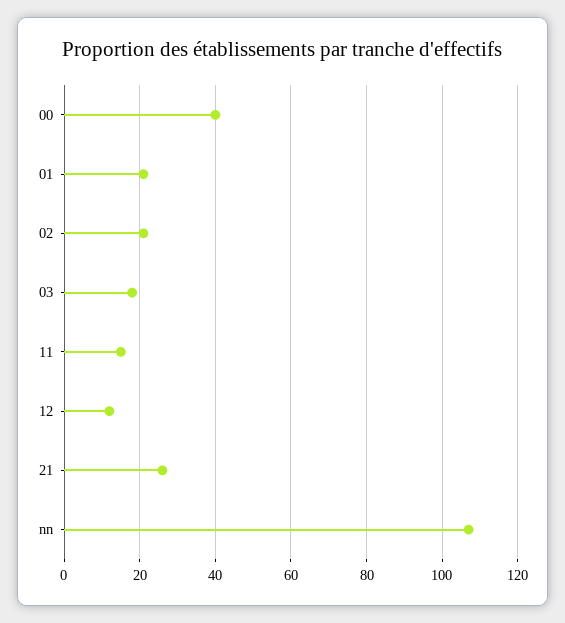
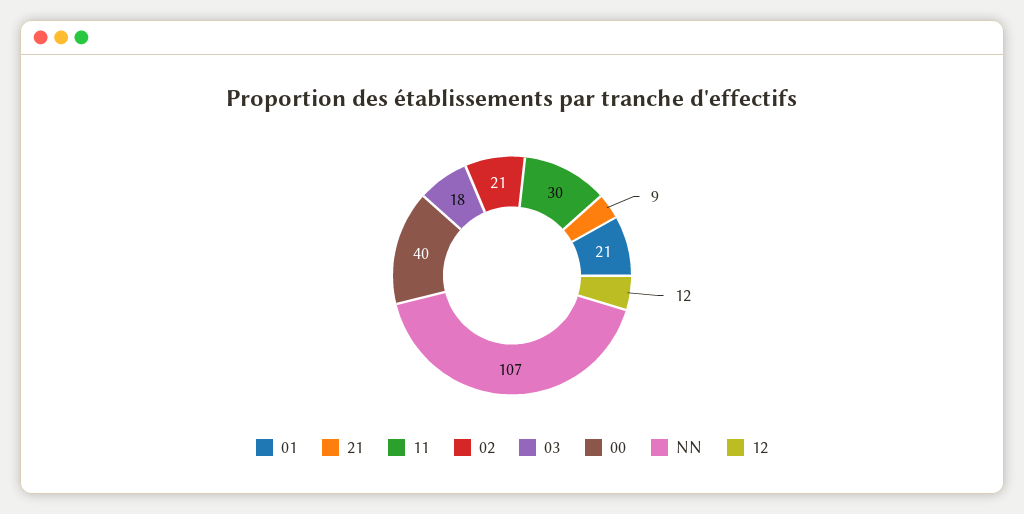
  {
    "00": 40,
    "01": 21,
    "02": 21,
    "03": 18,
-   "11": 15,
+   "11": 30,
    "12": 12,
-   "21": 25,
+   "21": 9,
    "nn": 107
  }

